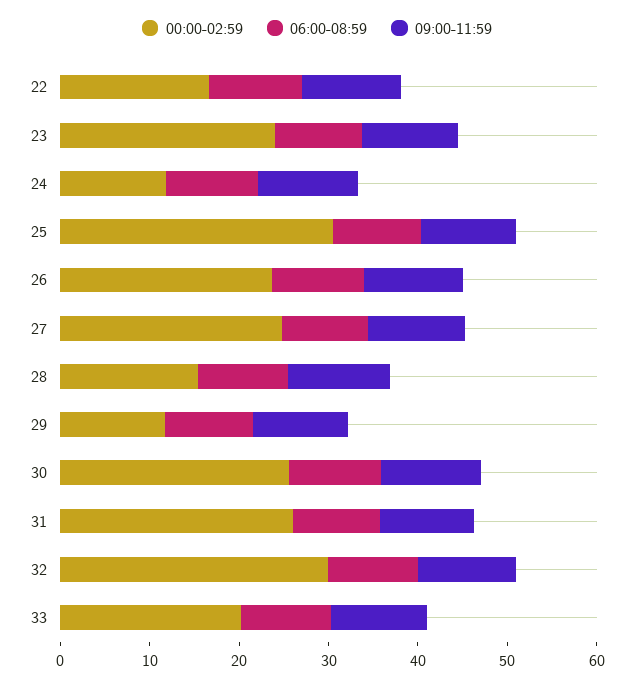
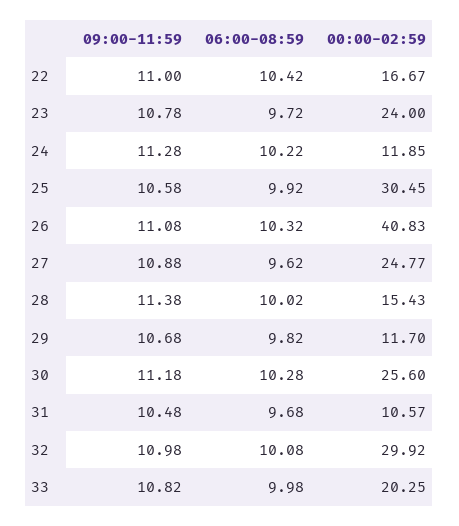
  {
    "00:00-02:59": {
      "22": 16.67,
      "23": 24,
      "24": 11.85,
      "25": 30.45,
-     "26": 24,
+     "26": 40.83,
      "27": 24.77,
      "28": 15.43,
      "29": 11.7,
      "30": 25.6,
-     "31": 26,
+     "31": 10.57,
      "32": 29.92,
      "33": 20.25
    },
    "06:00-08:59": {
      "22": 10.42,
      "23": 9.72,
      "24": 10.22,
      "25": 9.92,
      "26": 10.32,
      "27": 9.62,
      "28": 10.02,
      "29": 9.82,
      "30": 10.28,
      "31": 9.68,
      "32": 10.08,
      "33": 9.98
    },
    "09:00-11:59": {
      "22": 11,
      "23": 10.78,
      "24": 11.28,
      "25": 10.58,
      "26": 11.08,
      "27": 10.88,
      "28": 11.38,
      "29": 10.68,
      "30": 11.18,
      "31": 10.48,
      "32": 10.98,
      "33": 10.82
    }
  }

